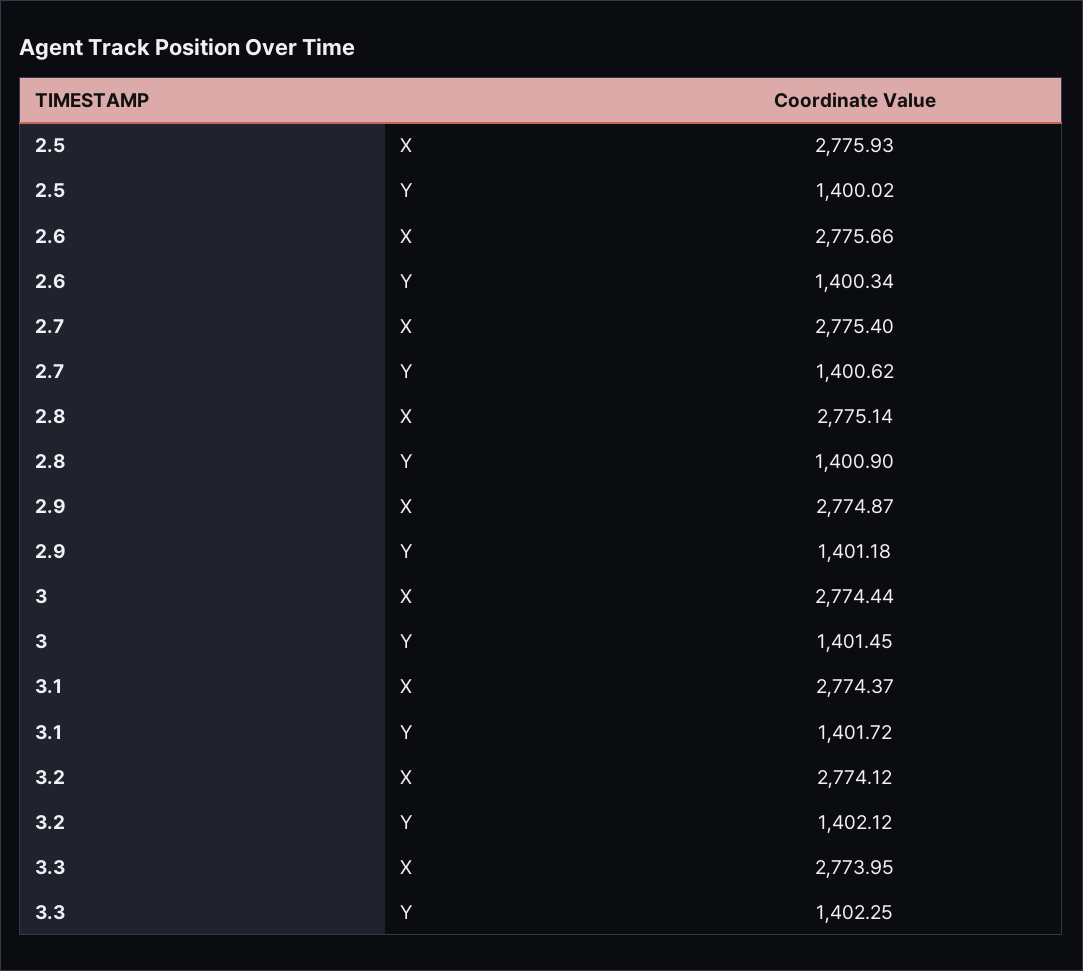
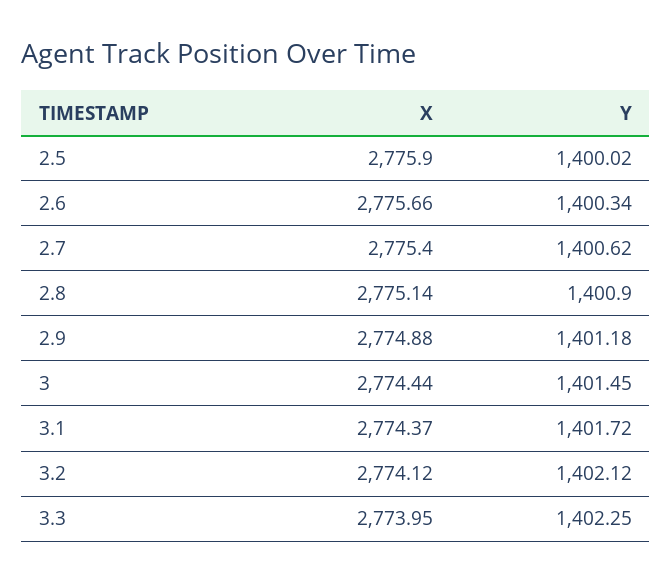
  {
    "2.5": {
-     "X": 2775.93,
+     "X": 2775.9,
      "Y": 1400.02
    },
    "2.6": {
      "X": 2775.66,
      "Y": 1400.34
    },
    "2.7": {
      "X": 2775.4,
      "Y": 1400.62
    },
    "2.8": {
      "X": 2775.14,
      "Y": 1400.9
    },
    "2.9": {
-     "X": 2774.87,
+     "X": 2774.88,
      "Y": 1401.18
    },
    "3": {
      "X": 2774.44,
      "Y": 1401.45
    },
    "3.1": {
      "X": 2774.37,
      "Y": 1401.72
    },
    "3.2": {
      "X": 2774.12,
      "Y": 1402.12
    },
    "3.3": {
      "X": 2773.95,
      "Y": 1402.25
    }
  }

